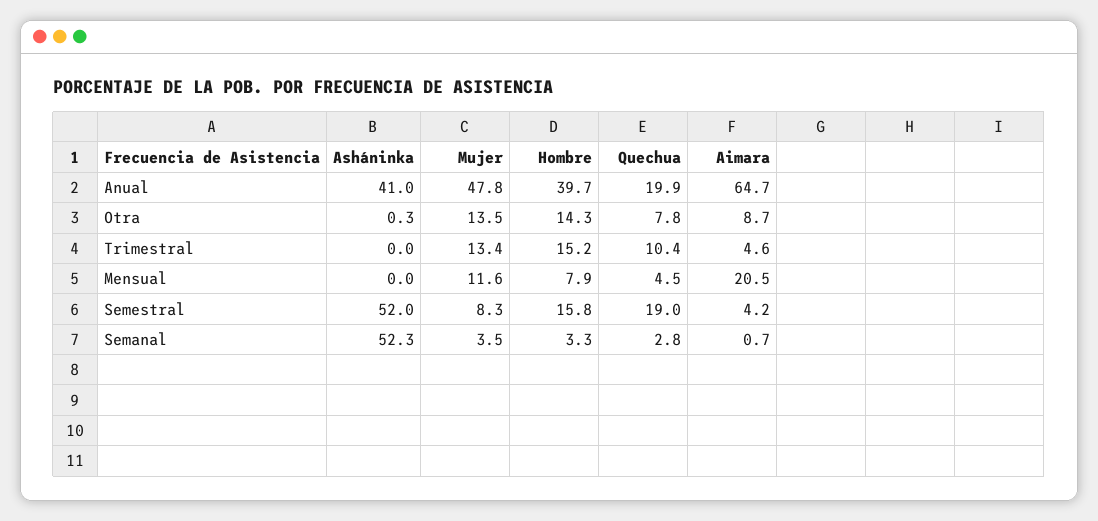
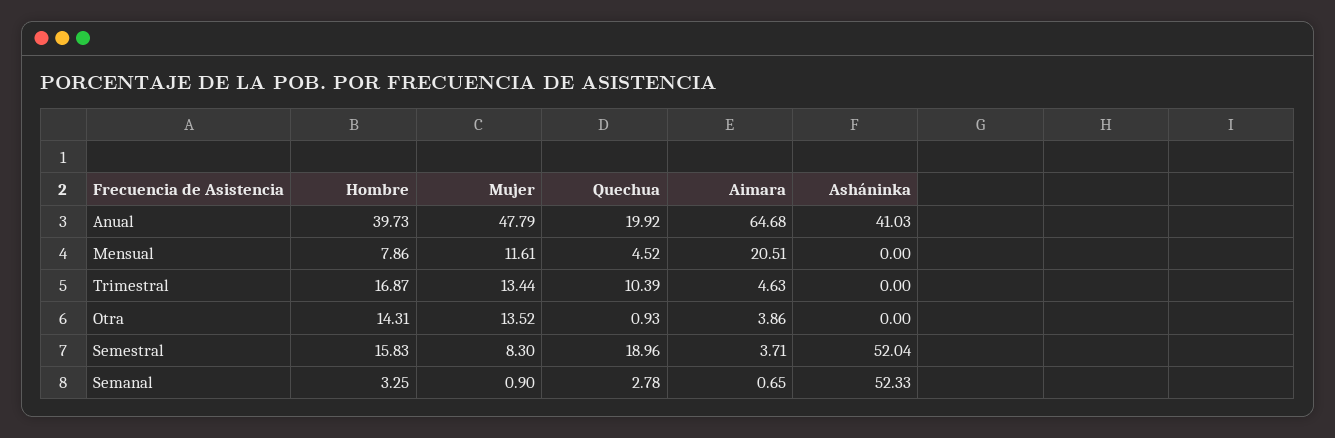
  {
    "Asháninka": {
      "Anual": 41.03,
-     "Otra": 0.3,
+     "Otra": 0,
      "Trimestral": 0,
      "Mensual": 0,
      "Semestral": 52.04,
      "Semanal": 52.33
    },
    "Mujer": {
      "Anual": 47.79,
      "Otra": 13.52,
      "Trimestral": 13.44,
      "Mensual": 11.61,
      "Semestral": 8.3,
-     "Semanal": 3.5
+     "Semanal": 0.9
    },
    "Hombre": {
      "Anual": 39.73,
      "Otra": 14.31,
-     "Trimestral": 15.2,
+     "Trimestral": 16.87,
      "Mensual": 7.86,
      "Semestral": 15.83,
      "Semanal": 3.25
    },
    "Quechua": {
      "Anual": 19.92,
-     "Otra": 7.8,
+     "Otra": 0.93,
      "Trimestral": 10.39,
      "Mensual": 4.52,
      "Semestral": 18.96,
      "Semanal": 2.78
    },
    "Aimara": {
      "Anual": 64.68,
-     "Otra": 8.7,
+     "Otra": 3.86,
      "Trimestral": 4.63,
      "Mensual": 20.51,
-     "Semestral": 4.2,
+     "Semestral": 3.71,
      "Semanal": 0.65
    }
  }

